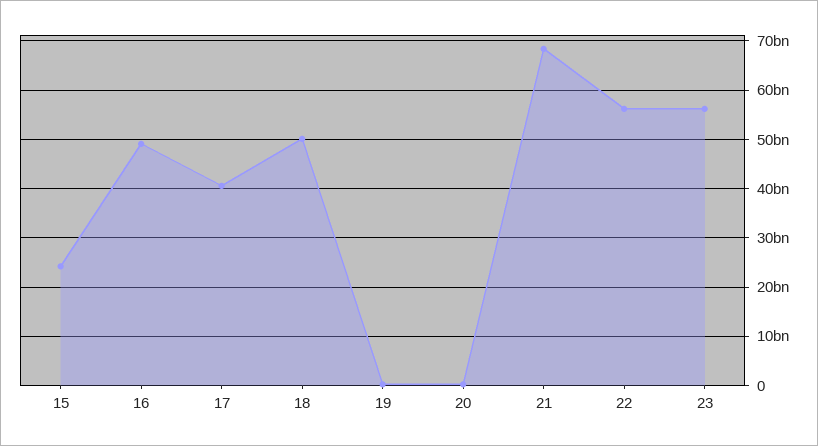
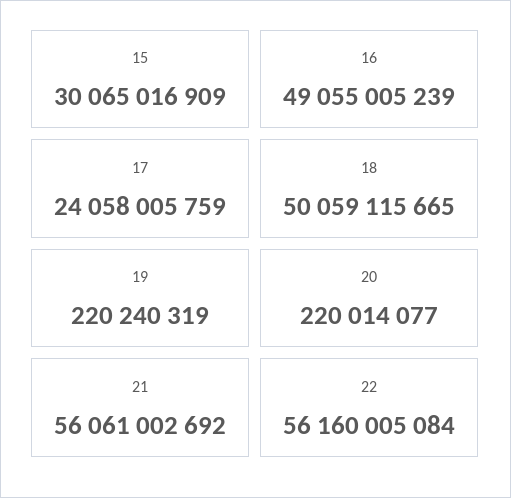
  {
-   "15": 24000000000,
+   "15": 30065016909,
    "16": 49055005239,
-   "17": 40000000000,
+   "17": 24058005759,
    "18": 50059115665,
    "19": 220240319,
    "20": 220014077,
-   "21": 68000000000,
+   "21": 56061002692,
-   "22": 56160005084,
+   "22": 56160005084
-   "23": 56000000000
  }

